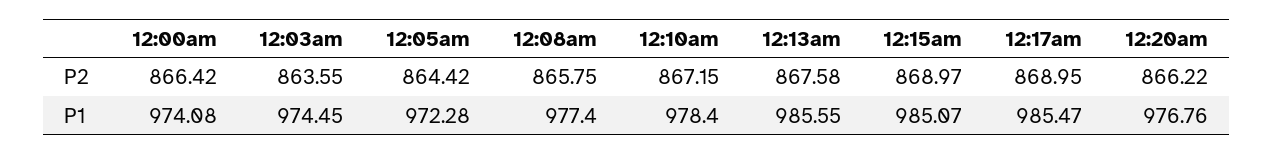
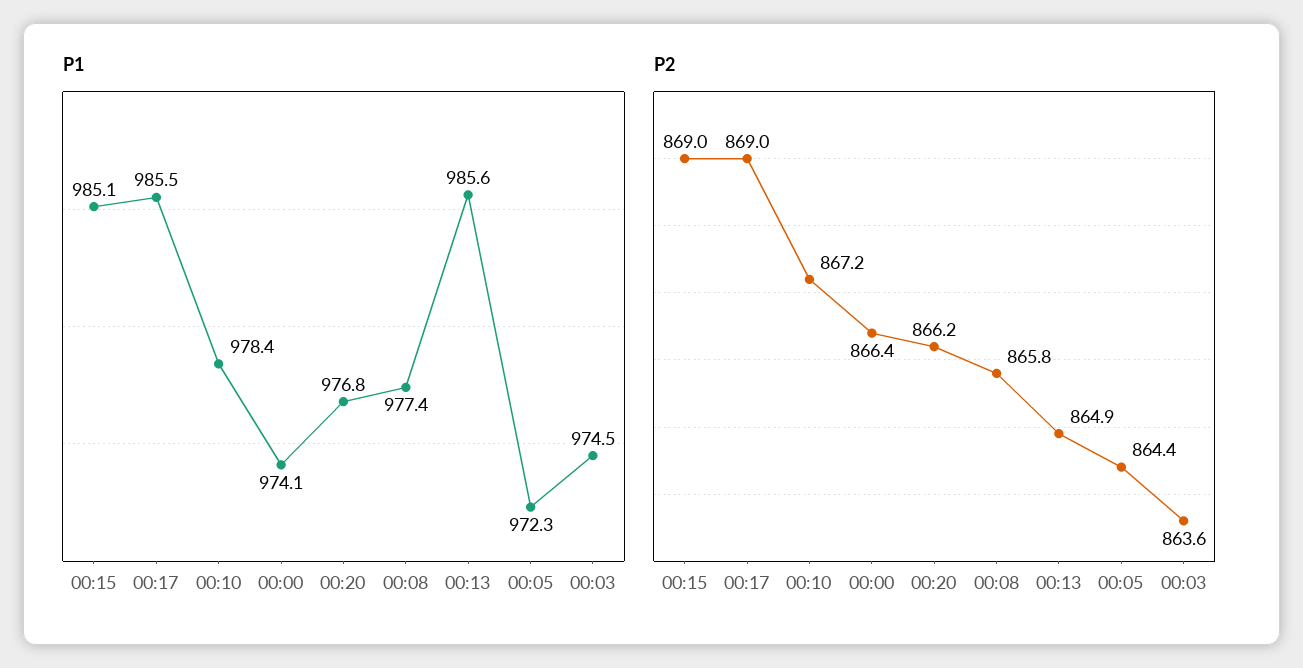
  {
    "P2": {
      "12:00am": 866.42,
      "12:03am": 863.55,
      "12:05am": 864.42,
      "12:08am": 865.75,
      "12:10am": 867.15,
-     "12:13am": 867.58,
+     "12:13am": 864.9,
      "12:15am": 868.97,
      "12:17am": 868.95,
      "12:20am": 866.22
    },
    "P1": {
      "12:00am": 974.08,
      "12:03am": 974.45,
      "12:05am": 972.28,
      "12:08am": 977.4,
      "12:10am": 978.4,
      "12:13am": 985.55,
      "12:15am": 985.07,
      "12:17am": 985.47,
      "12:20am": 976.76
    }
  }

